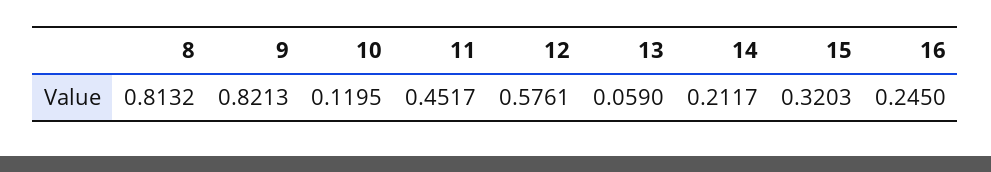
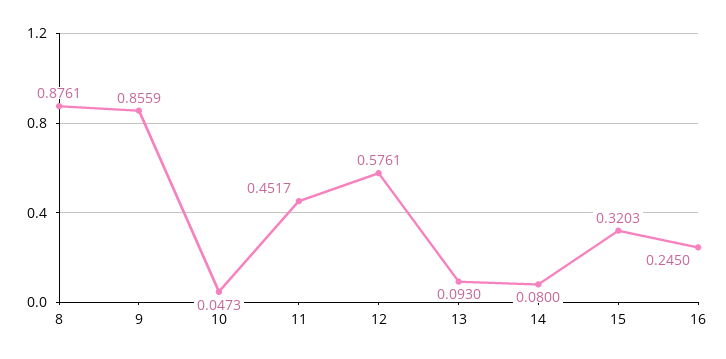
  {
-   "8": 0.8132,
+   "8": 0.8761,
-   "9": 0.8213,
+   "9": 0.8559,
-   "10": 0.1195,
+   "10": 0.0473,
    "11": 0.4517,
    "12": 0.5761,
-   "13": 0.059,
+   "13": 0.093,
-   "14": 0.2117,
+   "14": 0.08,
    "15": 0.3203,
    "16": 0.245
  }

